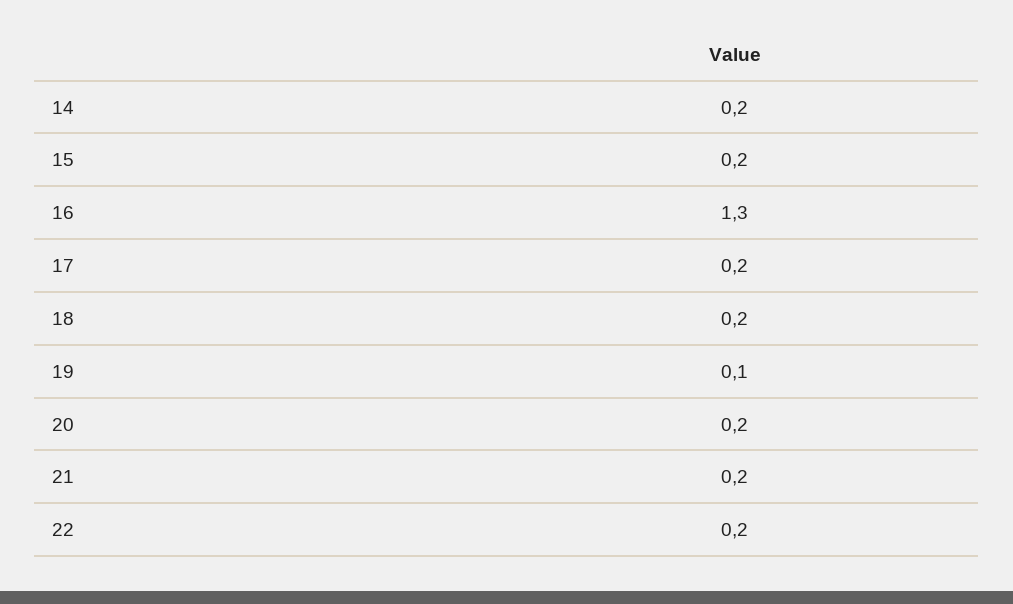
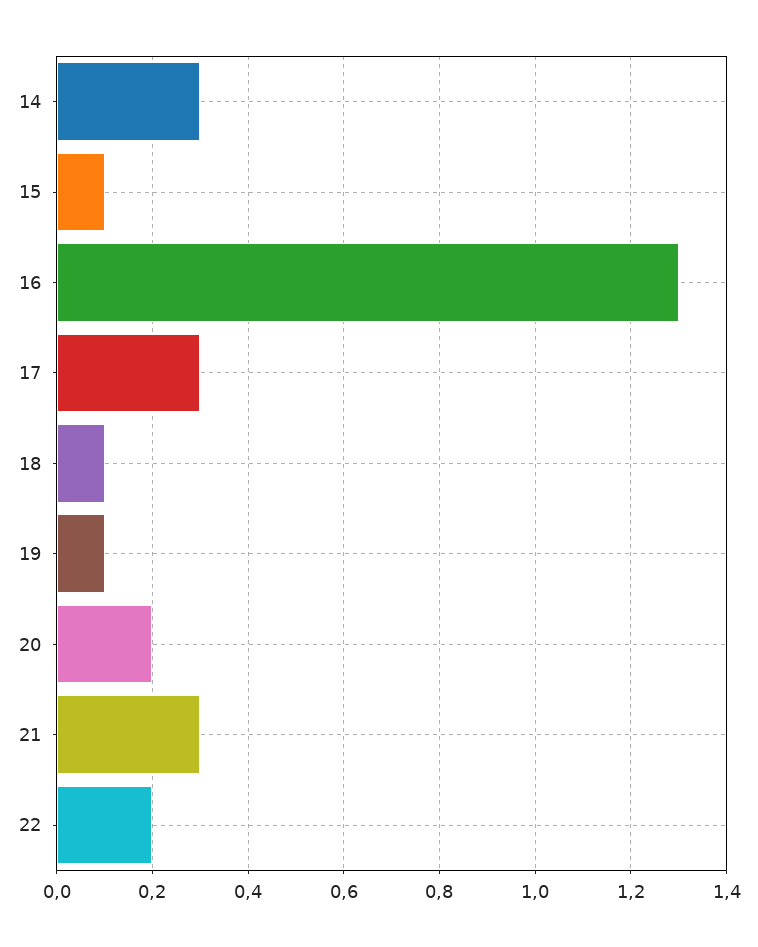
  {
-   "14": 0.2,
+   "14": 0.3,
-   "15": 0.2,
+   "15": 0.1,
    "16": 1.3,
-   "17": 0.2,
+   "17": 0.3,
-   "18": 0.2,
+   "18": 0.1,
    "19": 0.1,
    "20": 0.2,
-   "21": 0.2,
+   "21": 0.3,
    "22": 0.2
  }

